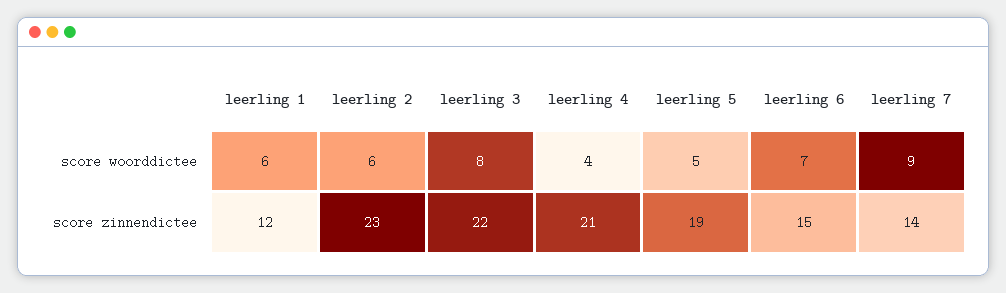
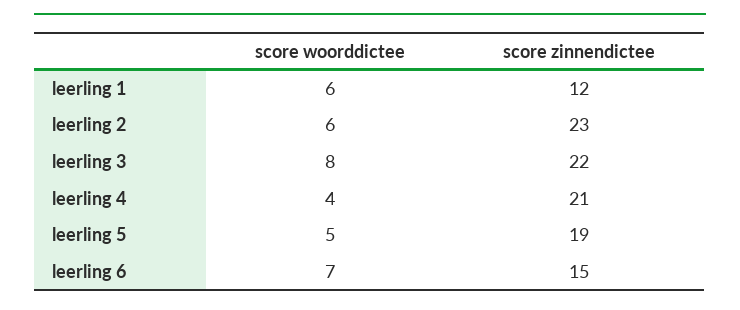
  {
    "leerling 1": {
      "score woorddictee": 6,
      "score zinnendictee": 12
    },
    "leerling 2": {
      "score woorddictee": 6,
      "score zinnendictee": 23
    },
    "leerling 3": {
      "score woorddictee": 8,
      "score zinnendictee": 22
    },
    "leerling 4": {
      "score woorddictee": 4,
      "score zinnendictee": 21
    },
    "leerling 5": {
      "score woorddictee": 5,
      "score zinnendictee": 19
    },
    "leerling 6": {
      "score woorddictee": 7,
      "score zinnendictee": 15
-   },
+   }
-   "leerling 7": {
-     "score woorddictee": 9,
-     "score zinnendictee": 14
-   }
  }

